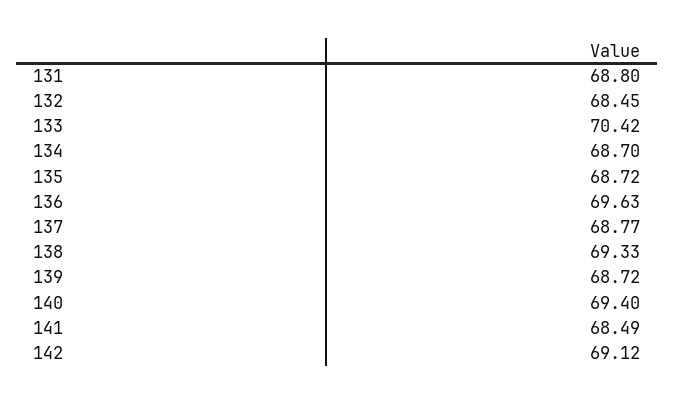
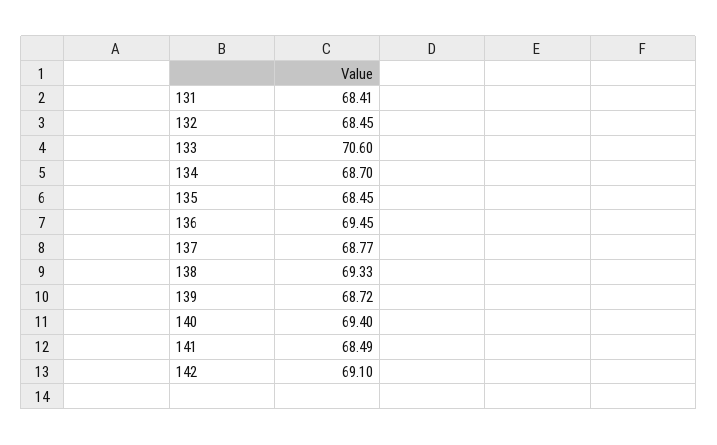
  {
-   "131": 68.8,
+   "131": 68.41,
    "132": 68.45,
-   "133": 70.42,
+   "133": 70.6,
    "134": 68.7,
-   "135": 68.72,
+   "135": 68.45,
-   "136": 69.63,
+   "136": 69.45,
    "137": 68.77,
    "138": 69.33,
    "139": 68.72,
    "140": 69.4,
    "141": 68.49,
-   "142": 69.12
+   "142": 69.1
  }

